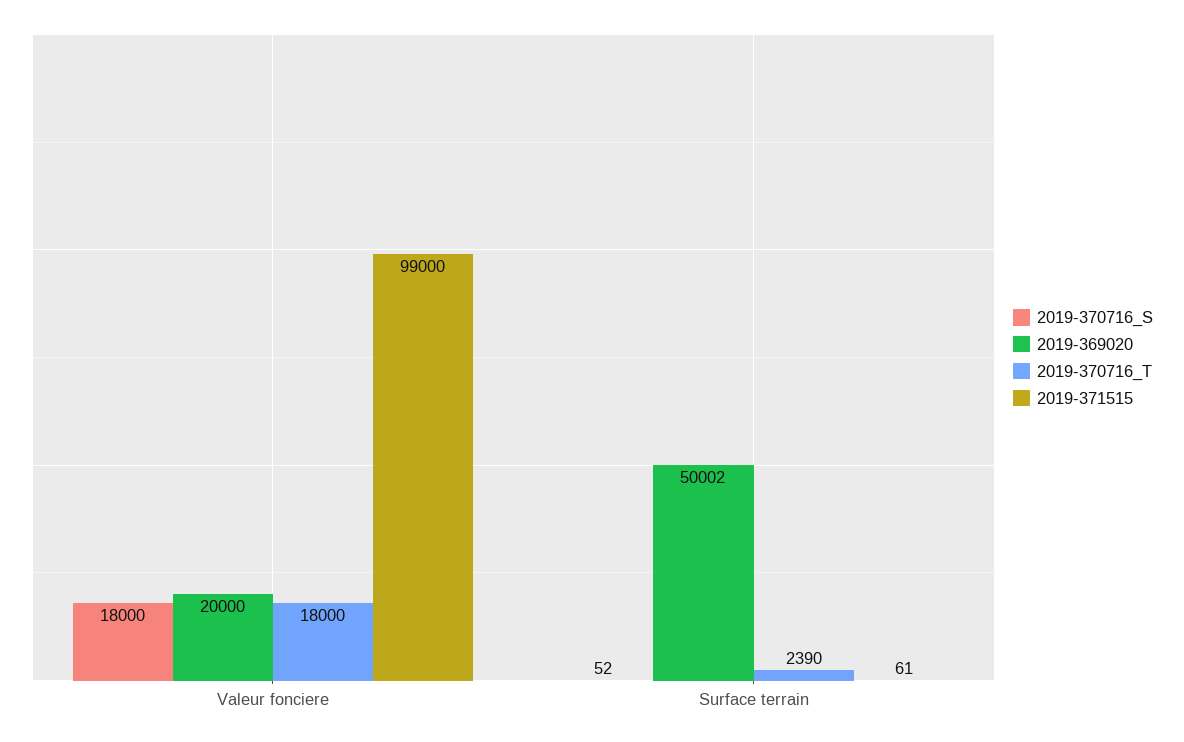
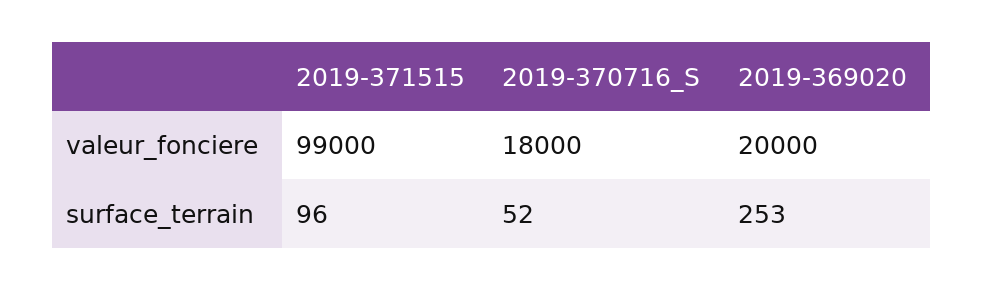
  {
    "2019-370716_S": {
      "Valeur fonciere": 18000,
      "Surface terrain": 52
    },
    "2019-369020": {
      "Valeur fonciere": 20000,
-     "Surface terrain": 50002
+     "Surface terrain": 253
    },
-   "2019-370716_T": {
-     "Valeur fonciere": 18000,
-     "Surface terrain": 2390
-   },
    "2019-371515": {
      "Valeur fonciere": 99000,
-     "Surface terrain": 61
+     "Surface terrain": 96
    }
  }

